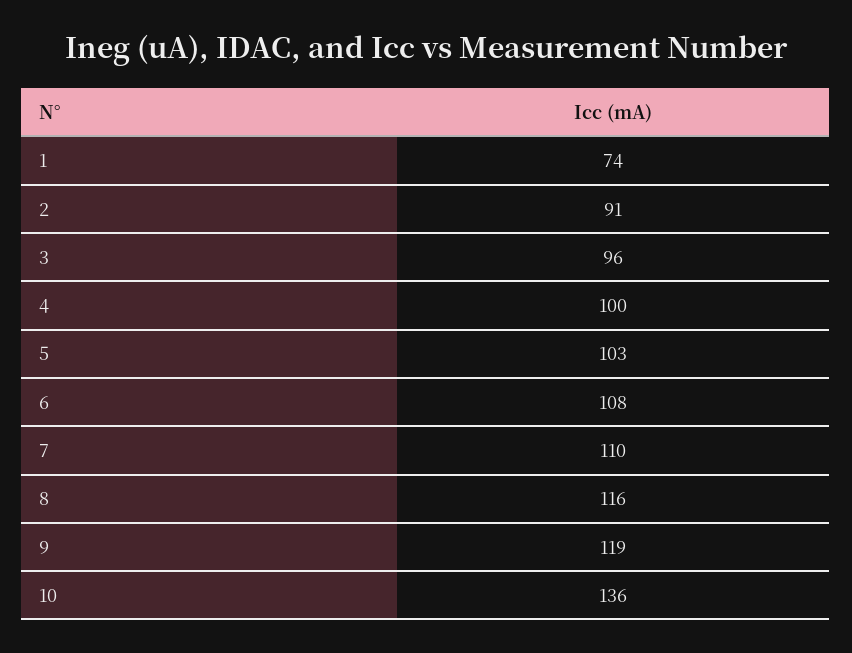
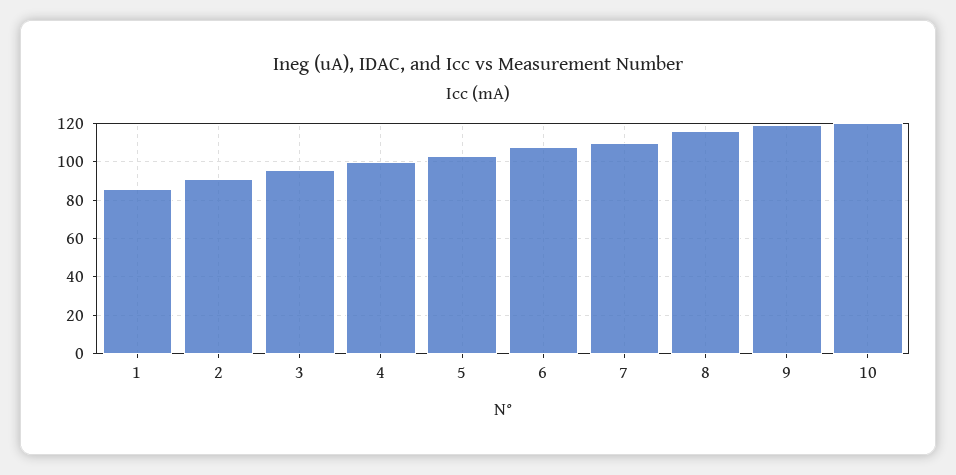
  {
-   "1": 74,
+   "1": 85,
    "2": 91,
    "3": 96,
    "4": 100,
    "5": 103,
    "6": 108,
    "7": 110,
    "8": 116,
    "9": 119,
-   "10": 136
+   "10": 120
  }

